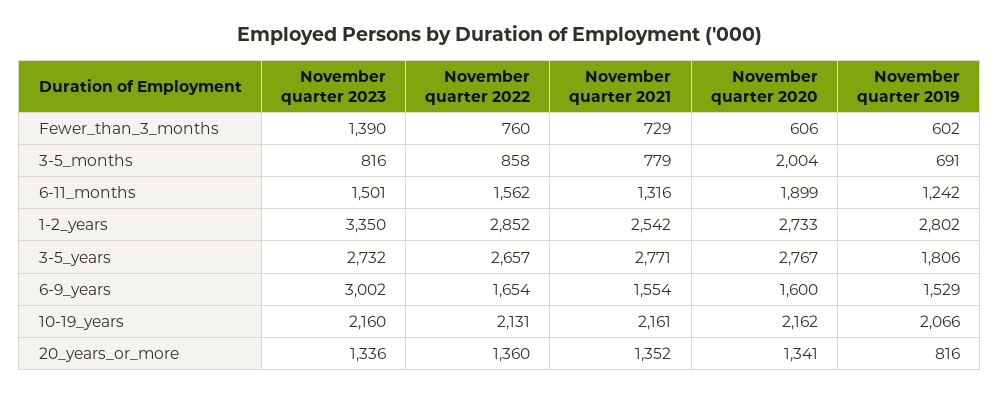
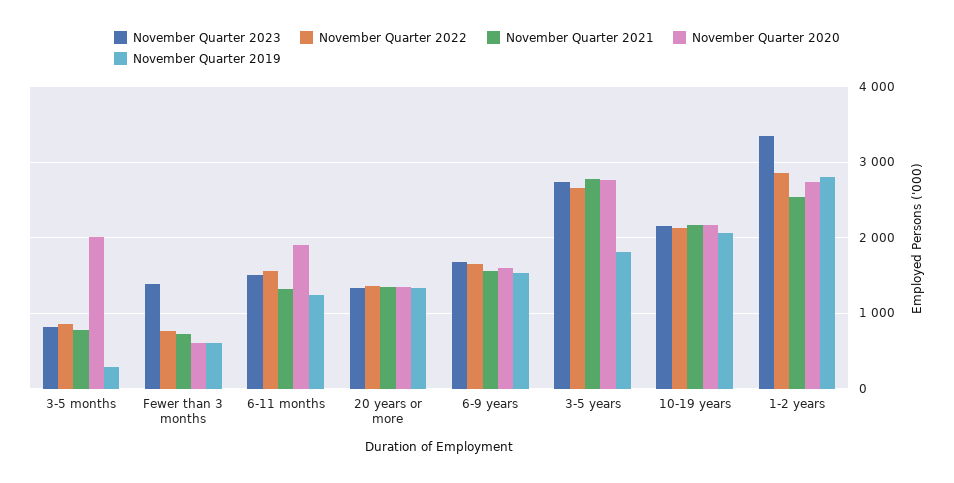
  {
    "November quarter 2023": {
      "Fewer_than_3_months": 1390,
      "3-5_months": 816,
      "6-11_months": 1501,
      "1-2_years": 3350,
      "3-5_years": 2732,
-     "6-9_years": 3002,
+     "6-9_years": 1700,
      "10-19_years": 2160,
      "20_years_or_more": 1336
    },
    "November quarter 2022": {
      "Fewer_than_3_months": 760,
      "3-5_months": 858,
      "6-11_months": 1562,
      "1-2_years": 2852,
      "3-5_years": 2657,
      "6-9_years": 1654,
      "10-19_years": 2131,
      "20_years_or_more": 1360
    },
    "November quarter 2021": {
      "Fewer_than_3_months": 729,
      "3-5_months": 779,
      "6-11_months": 1316,
      "1-2_years": 2542,
      "3-5_years": 2771,
      "6-9_years": 1554,
      "10-19_years": 2161,
      "20_years_or_more": 1352
    },
    "November quarter 2020": {
      "Fewer_than_3_months": 606,
      "3-5_months": 2004,
      "6-11_months": 1899,
      "1-2_years": 2733,
      "3-5_years": 2767,
      "6-9_years": 1600,
      "10-19_years": 2162,
      "20_years_or_more": 1341
    },
    "November quarter 2019": {
      "Fewer_than_3_months": 602,
-     "3-5_months": 691,
+     "3-5_months": 300,
      "6-11_months": 1242,
      "1-2_years": 2802,
      "3-5_years": 1806,
      "6-9_years": 1529,
      "10-19_years": 2066,
-     "20_years_or_more": 816
+     "20_years_or_more": 1300
    }
  }

